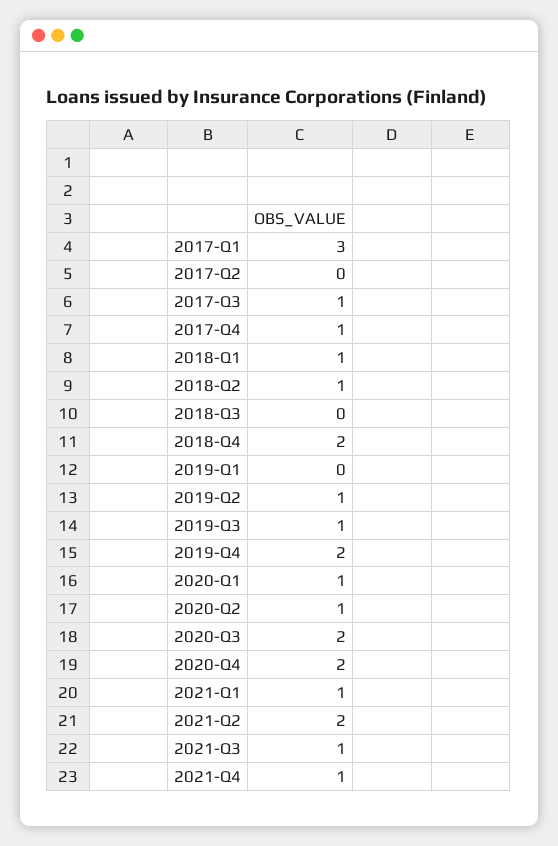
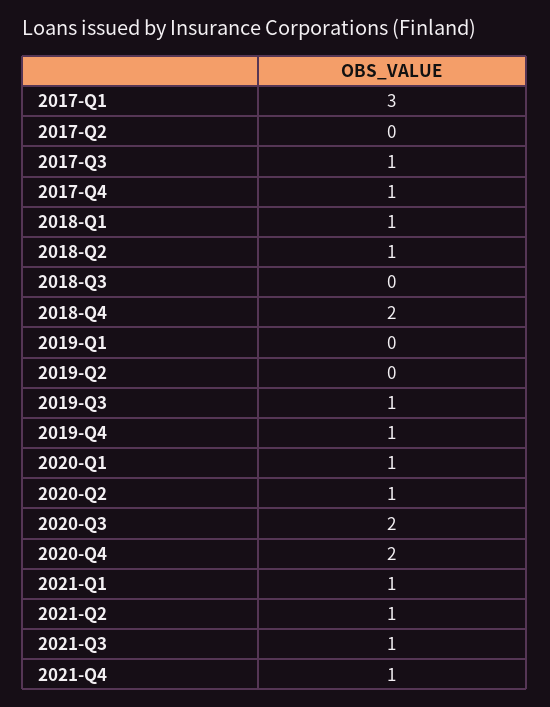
  {
    "2017-Q1": 3,
    "2017-Q2": 0,
    "2017-Q3": 1,
    "2017-Q4": 1,
    "2018-Q1": 1,
    "2018-Q2": 1,
    "2018-Q3": 0,
    "2018-Q4": 2,
    "2019-Q1": 0,
-   "2019-Q2": 1,
+   "2019-Q2": 0,
    "2019-Q3": 1,
-   "2019-Q4": 2,
+   "2019-Q4": 1,
    "2020-Q1": 1,
    "2020-Q2": 1,
    "2020-Q3": 2,
    "2020-Q4": 2,
    "2021-Q1": 1,
-   "2021-Q2": 2,
+   "2021-Q2": 1,
    "2021-Q3": 1,
    "2021-Q4": 1
  }

